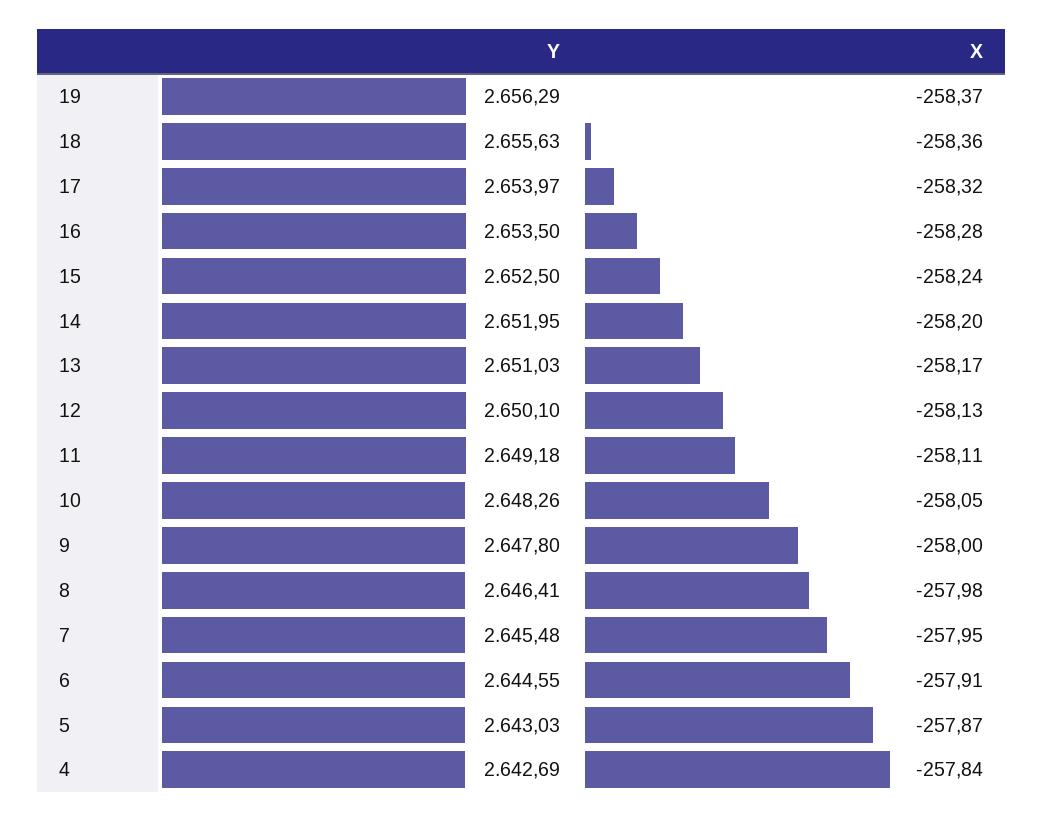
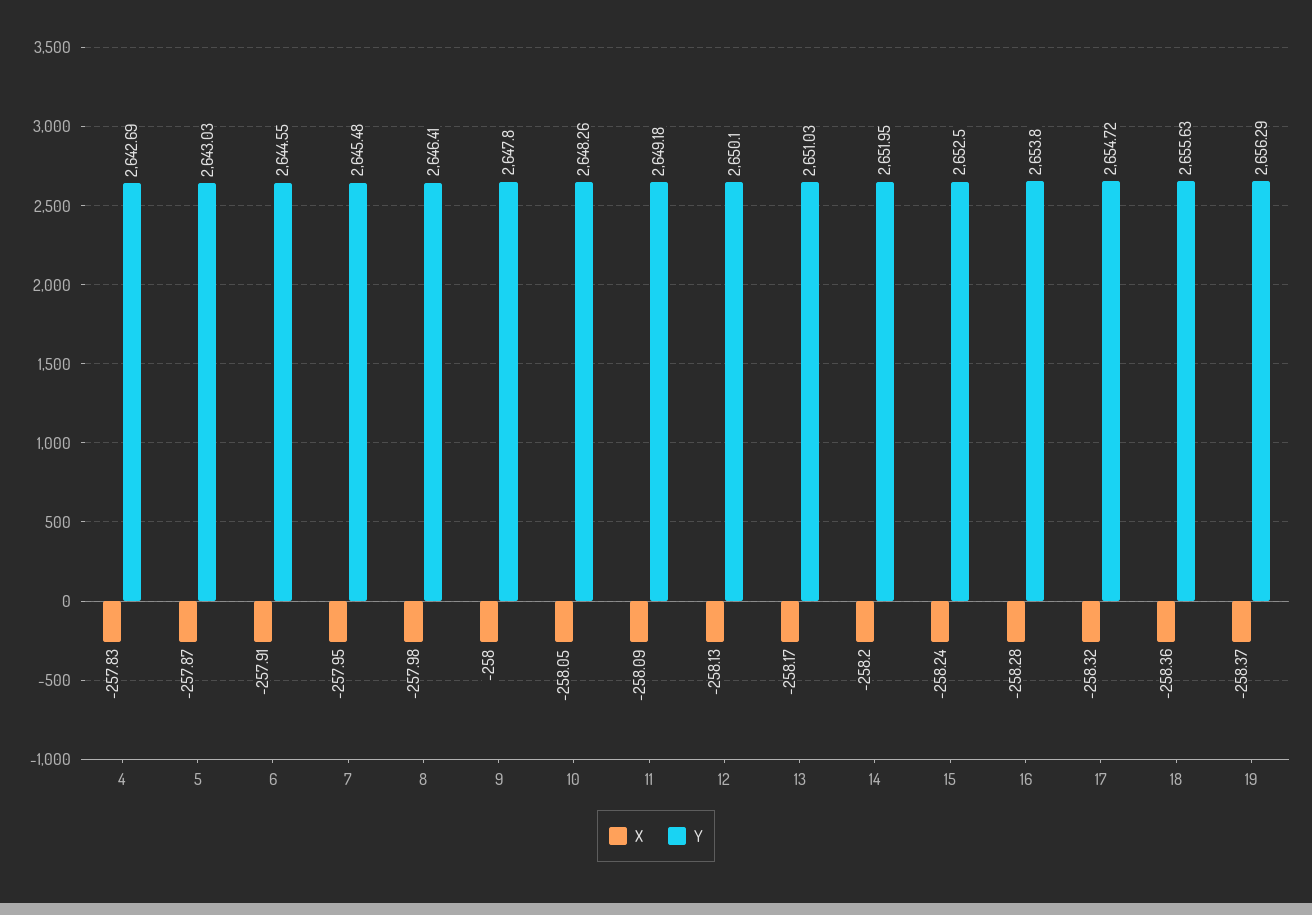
  {
    "Y": {
      "19": 2656.29,
      "18": 2655.63,
-     "17": 2653.97,
+     "17": 2654.72,
-     "16": 2653.5,
+     "16": 2653.8,
      "15": 2652.5,
      "14": 2651.95,
      "13": 2651.03,
      "12": 2650.1,
      "11": 2649.18,
      "10": 2648.26,
      "9": 2647.8,
      "8": 2646.41,
      "7": 2645.48,
      "6": 2644.55,
      "5": 2643.03,
      "4": 2642.69
    },
    "X": {
      "19": -258.37,
      "18": -258.36,
      "17": -258.32,
      "16": -258.28,
      "15": -258.24,
      "14": -258.2,
      "13": -258.17,
      "12": -258.13,
-     "11": -258.11,
+     "11": -258.09,
      "10": -258.05,
      "9": -258,
      "8": -257.98,
      "7": -257.95,
      "6": -257.91,
      "5": -257.87,
-     "4": -257.84
+     "4": -257.83
    }
  }

